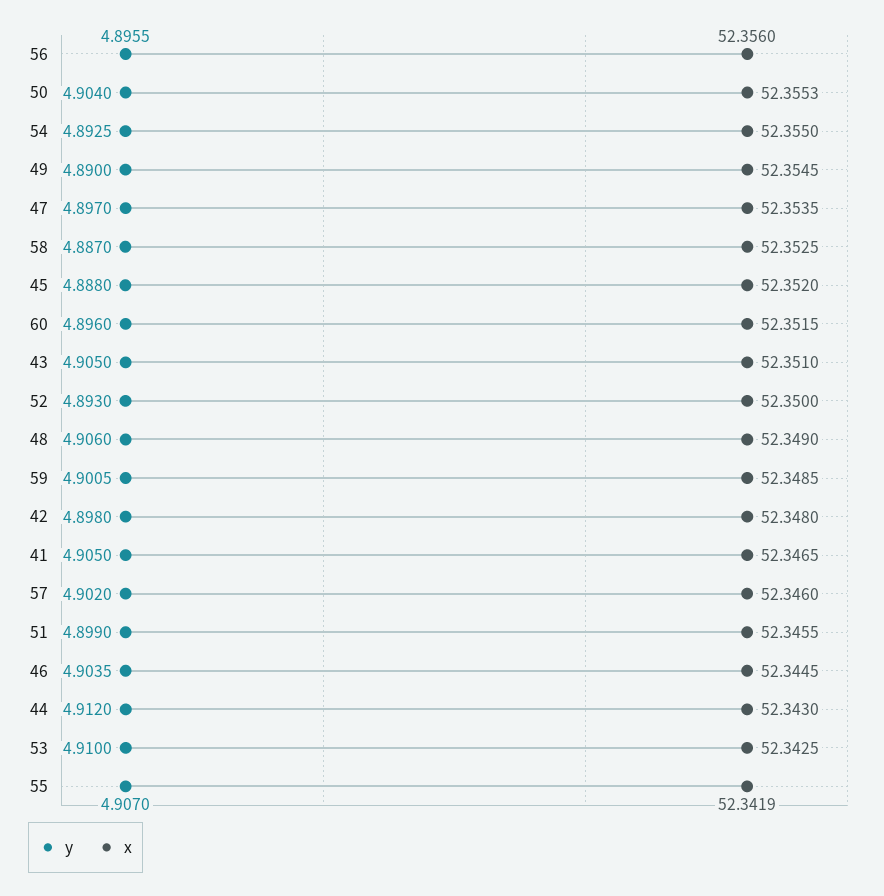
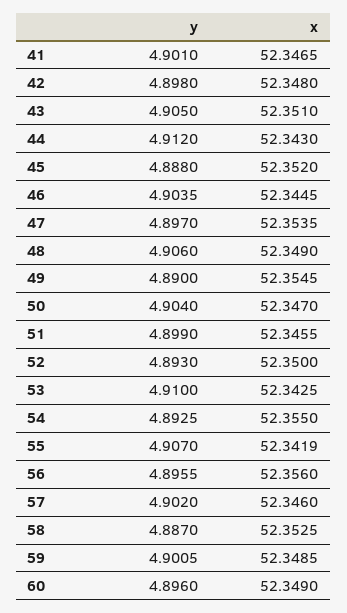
  {
    "y": {
      "56": 4.8955,
      "50": 4.904,
      "54": 4.8925,
      "49": 4.89,
      "47": 4.897,
      "58": 4.887,
      "45": 4.888,
      "60": 4.896,
      "43": 4.905,
      "52": 4.893,
      "48": 4.906,
      "59": 4.9005,
      "42": 4.898,
-     "41": 4.905,
+     "41": 4.901,
      "57": 4.902,
      "51": 4.899,
      "46": 4.9035,
      "44": 4.912,
      "53": 4.91,
      "55": 4.907
    },
    "x": {
      "56": 52.356,
-     "50": 52.3553,
+     "50": 52.347,
      "54": 52.355,
      "49": 52.3545,
      "47": 52.3535,
      "58": 52.3525,
      "45": 52.352,
-     "60": 52.3515,
+     "60": 52.349,
      "43": 52.351,
      "52": 52.35,
      "48": 52.349,
      "59": 52.3485,
      "42": 52.348,
      "41": 52.3465,
      "57": 52.346,
      "51": 52.3455,
      "46": 52.3445,
      "44": 52.343,
      "53": 52.3425,
      "55": 52.3419
    }
  }

